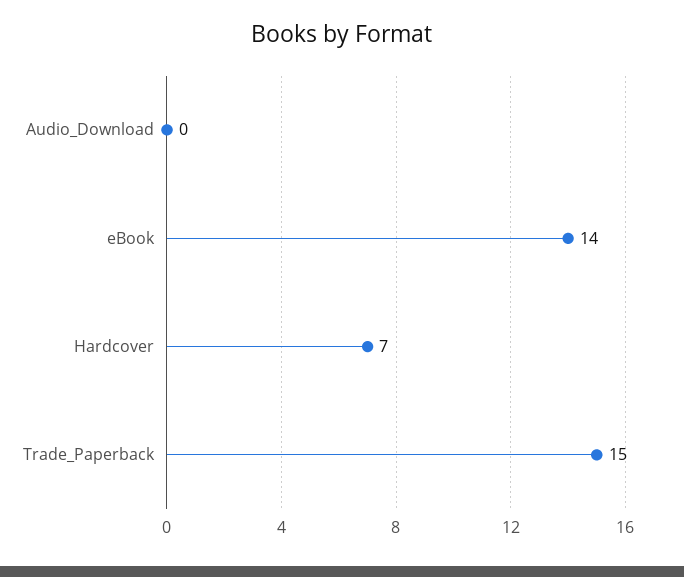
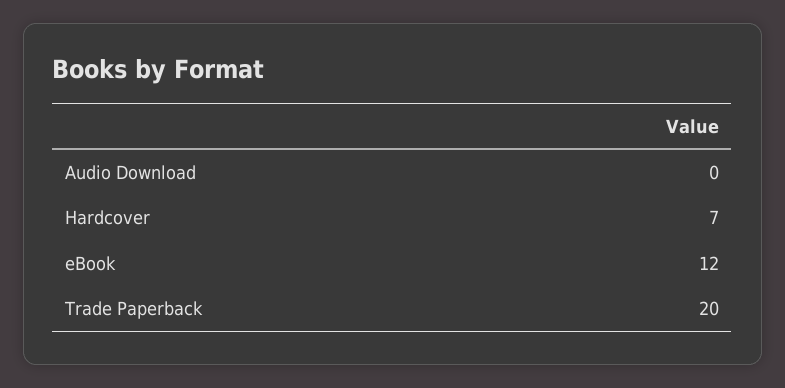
  {
    "Audio_Download": 0,
-   "eBook": 14,
+   "eBook": 12,
    "Hardcover": 7,
-   "Trade_Paperback": 15
+   "Trade_Paperback": 20
  }

